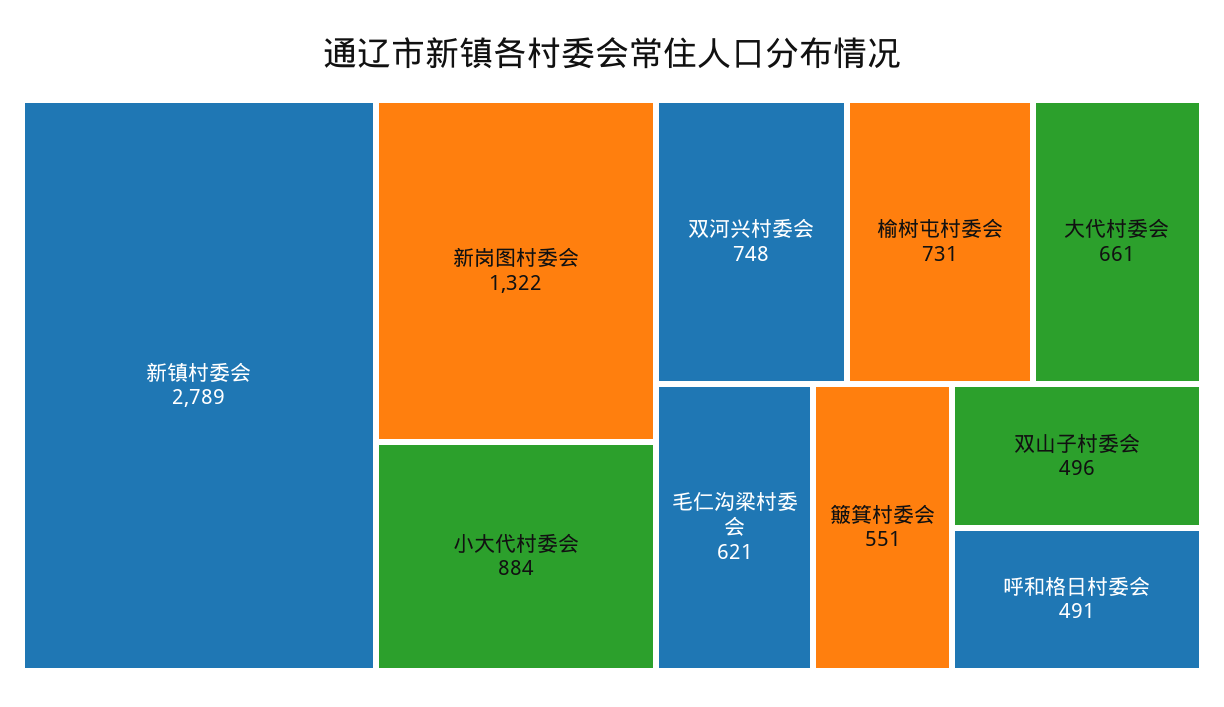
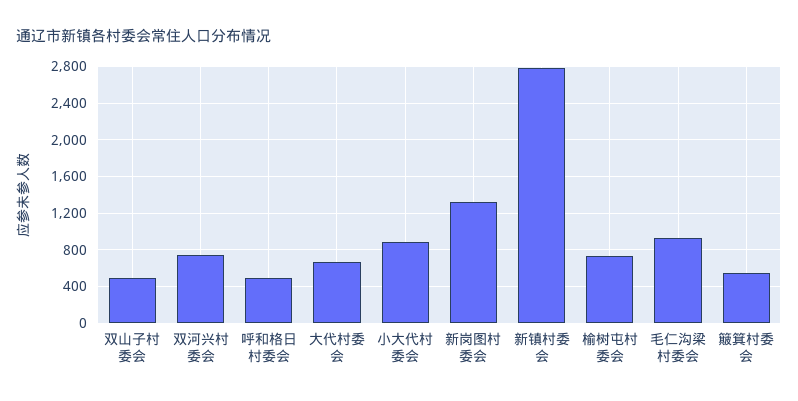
  {
    "新镇村委会": 2789,
    "新岗图村委会": 1322,
    "小大代村委会": 884,
    "双河兴村委会": 748,
    "榆树屯村委会": 731,
    "大代村委会": 661,
-   "毛仁沟梁村委会": 621,
+   "毛仁沟梁村委会": 900,
    "簸箕村委会": 551,
    "双山子村委会": 496,
    "呼和格日村委会": 491
  }

